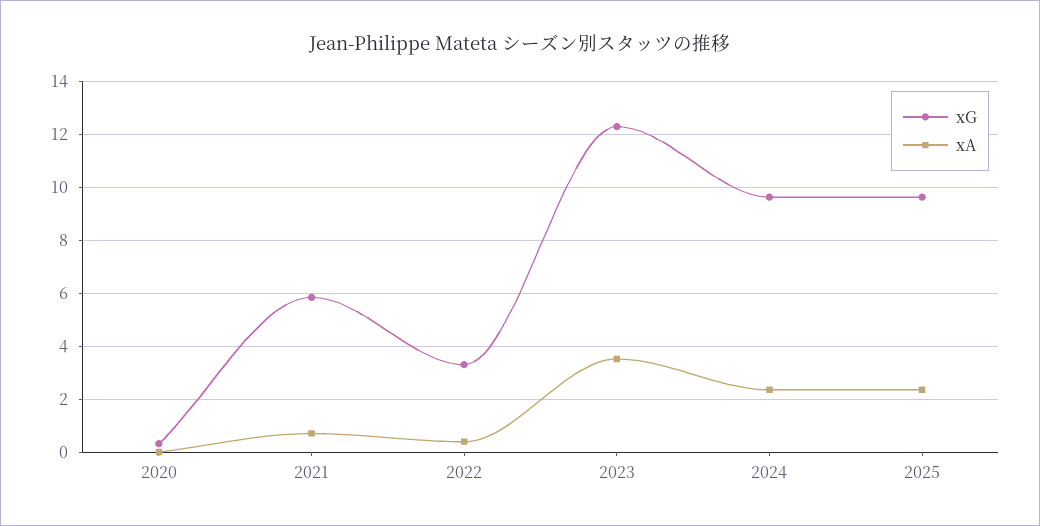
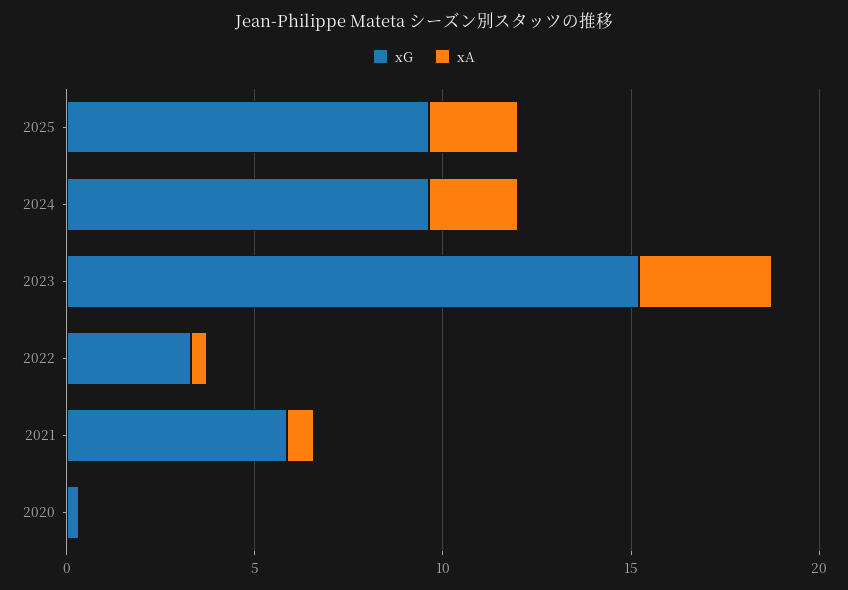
  {
    "xG": {
      "2020": 0.25,
      "2021": 5.75,
      "2022": 3.25,
-     "2023": 12.25,
+     "2023": 15,
      "2024": 9.75,
      "2025": 9.75
    },
    "xA": {
      "2020": 0,
      "2021": 0.75,
      "2022": 0.5,
      "2023": 3.5,
      "2024": 2.25,
      "2025": 2.25
    }
  }

